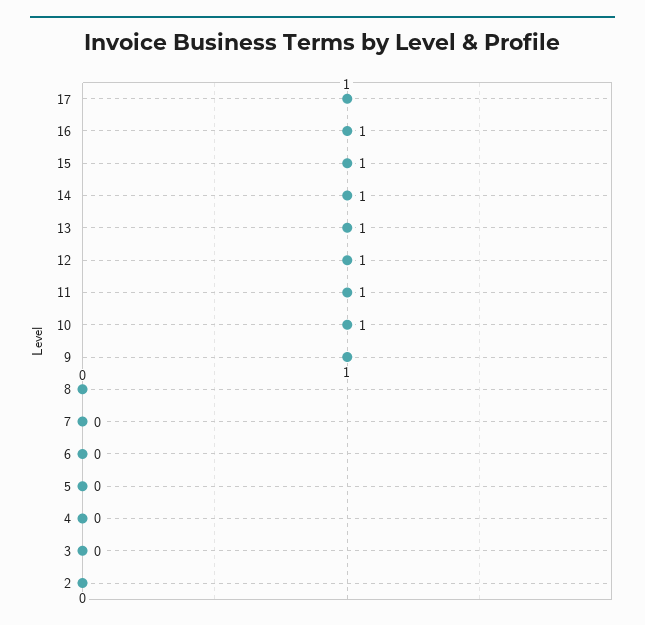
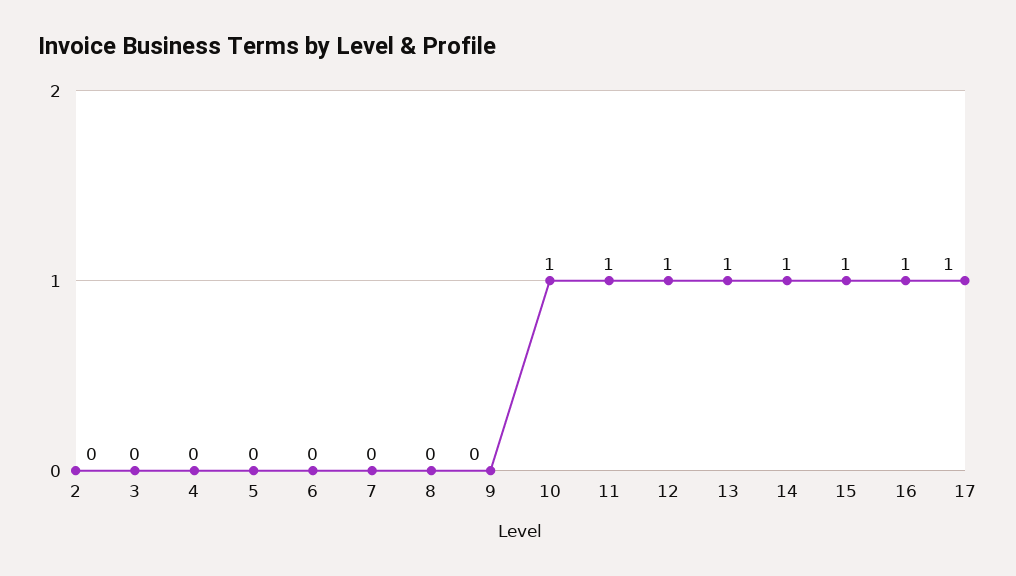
  {
    "17": 1,
    "16": 1,
    "15": 1,
    "14": 1,
    "13": 1,
    "12": 1,
    "11": 1,
    "10": 1,
-   "9": 1,
+   "9": 0,
    "8": 0,
    "7": 0,
    "6": 0,
    "5": 0,
    "4": 0,
    "3": 0,
    "2": 0
  }

